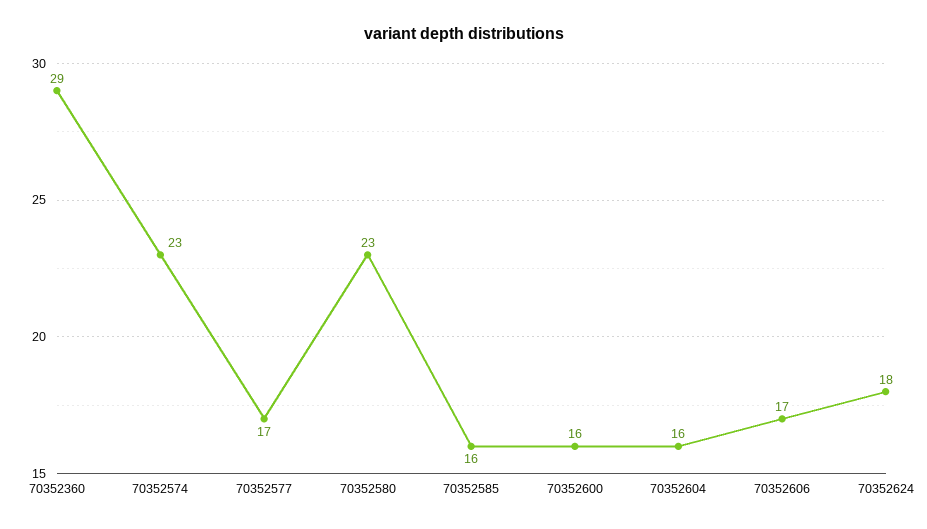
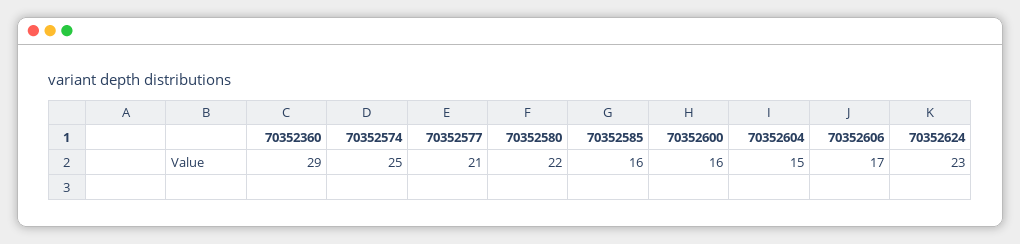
  {
    "70352360": 29,
-   "70352574": 23,
+   "70352574": 25,
-   "70352577": 17,
+   "70352577": 21,
-   "70352580": 23,
+   "70352580": 22,
    "70352585": 16,
    "70352600": 16,
-   "70352604": 16,
+   "70352604": 15,
    "70352606": 17,
-   "70352624": 18
+   "70352624": 23
  }

